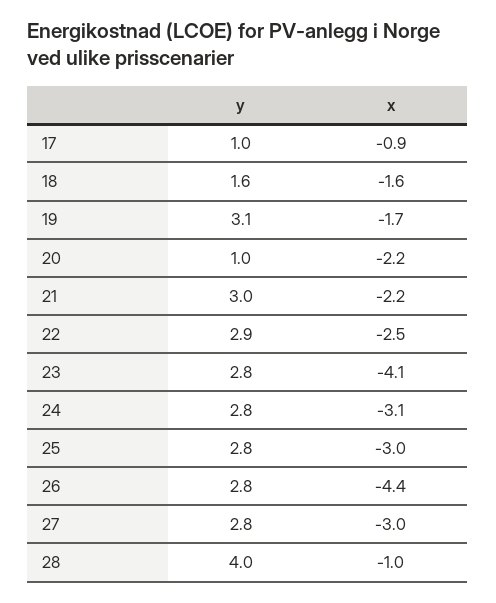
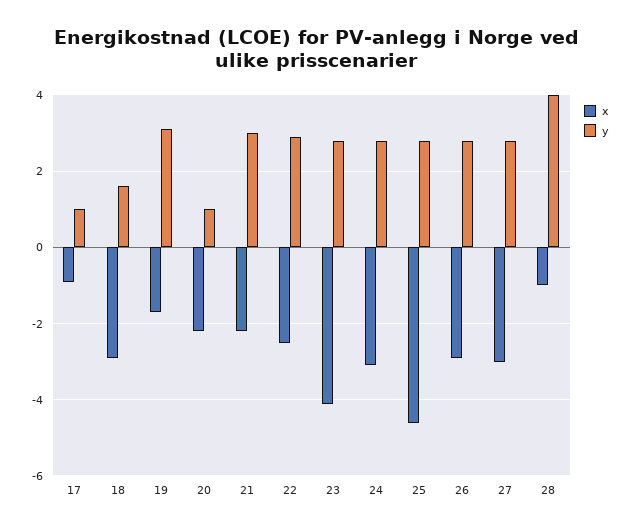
  {
    "y": {
      "17": 1,
      "18": 1.6,
      "19": 3.1,
      "20": 1,
      "21": 3,
      "22": 2.9,
      "23": 2.8,
      "24": 2.8,
      "25": 2.8,
      "26": 2.8,
      "27": 2.8,
      "28": 4
    },
    "x": {
      "17": -0.9,
-     "18": -1.6,
+     "18": -3,
      "19": -1.7,
      "20": -2.2,
      "21": -2.2,
      "22": -2.5,
      "23": -4.1,
      "24": -3.1,
-     "25": -3,
+     "25": -4.5,
-     "26": -4.4,
+     "26": -3,
      "27": -3,
      "28": -1
    }
  }

